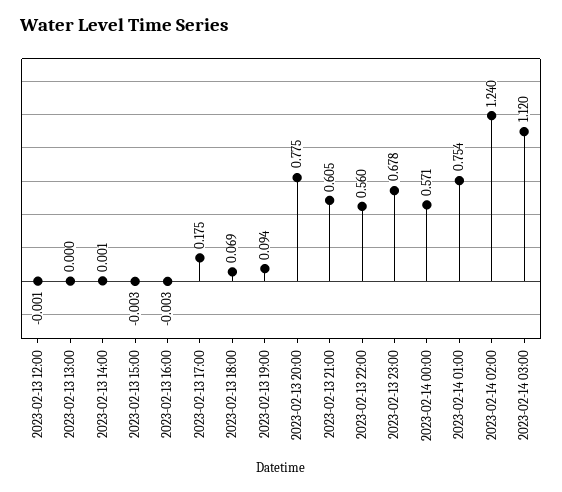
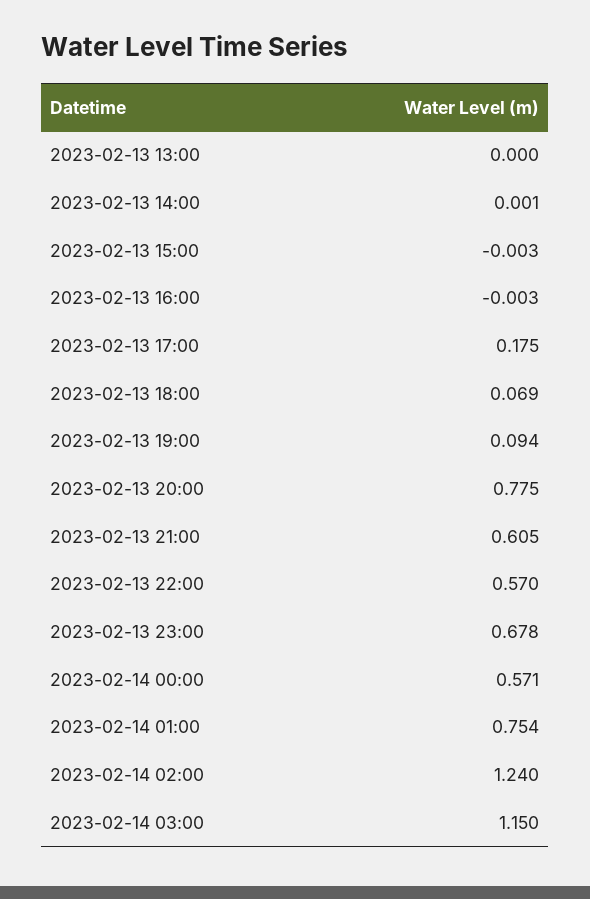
  {
-   "2023-02-13 12:00": -0.001,
    "2023-02-13 13:00": 0,
    "2023-02-13 14:00": 0.001,
    "2023-02-13 15:00": -0.003,
    "2023-02-13 16:00": -0.003,
    "2023-02-13 17:00": 0.175,
    "2023-02-13 18:00": 0.069,
    "2023-02-13 19:00": 0.094,
    "2023-02-13 20:00": 0.775,
    "2023-02-13 21:00": 0.605,
-   "2023-02-13 22:00": 0.56,
+   "2023-02-13 22:00": 0.57,
    "2023-02-13 23:00": 0.678,
    "2023-02-14 00:00": 0.571,
    "2023-02-14 01:00": 0.754,
    "2023-02-14 02:00": 1.24,
-   "2023-02-14 03:00": 1.12
+   "2023-02-14 03:00": 1.15
  }

